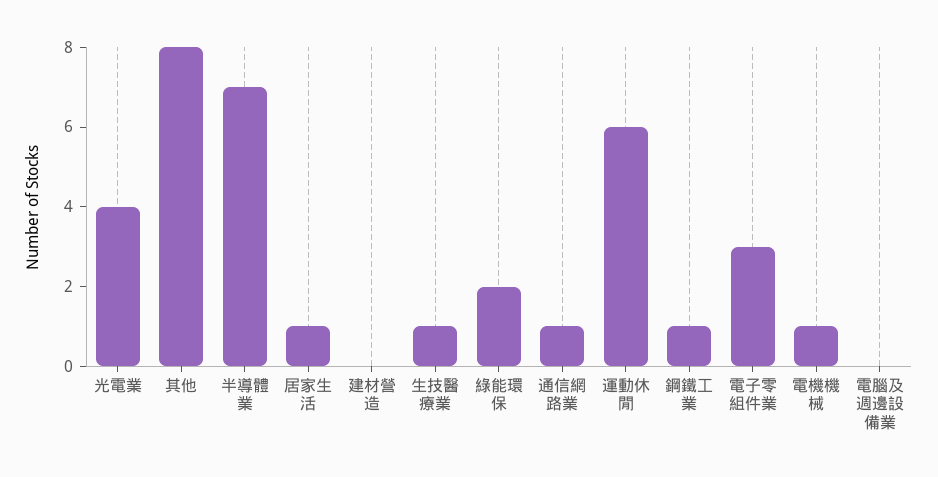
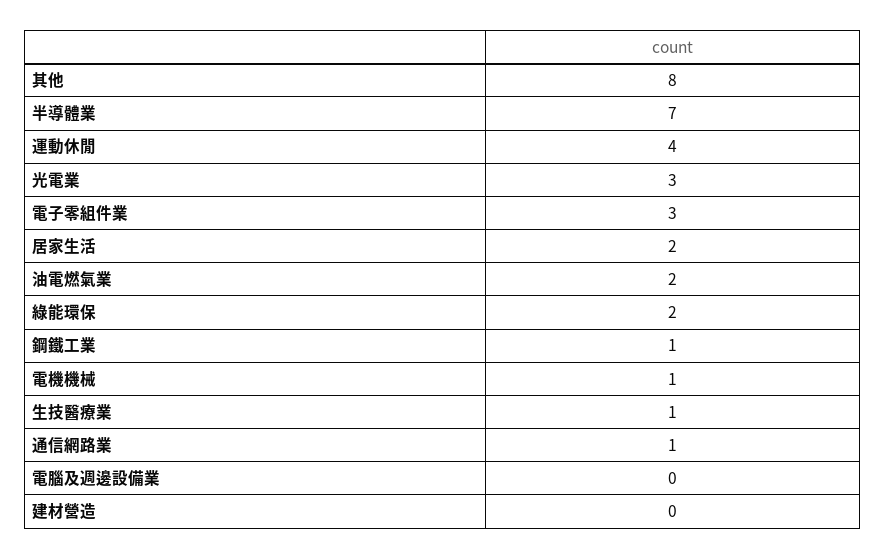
  {
-   "光電業": 4,
+   "光電業": 3,
    "其他": 8,
    "半導體業": 7,
-   "居家生活": 1,
+   "居家生活": 2,
    "建材營造": 0,
    "生技醫療業": 1,
    "綠能環保": 2,
    "通信網路業": 1,
-   "運動休閒": 6,
+   "運動休閒": 4,
    "鋼鐵工業": 1,
    "電子零組件業": 3,
    "電機機械": 1,
-   "電腦及週邊設備業": 0
+   "電腦及週邊設備業": 0,
+   "油電燃氣業": 2
  }

